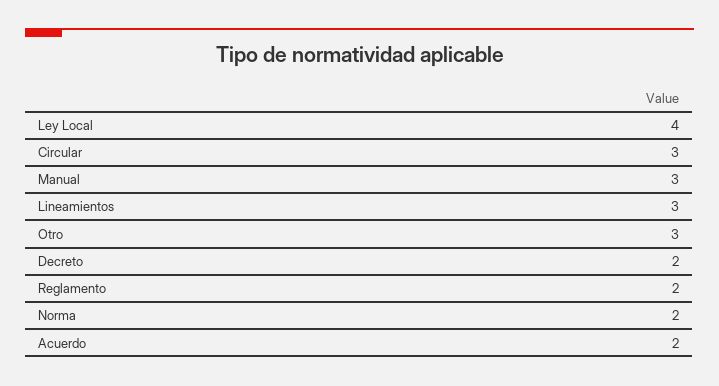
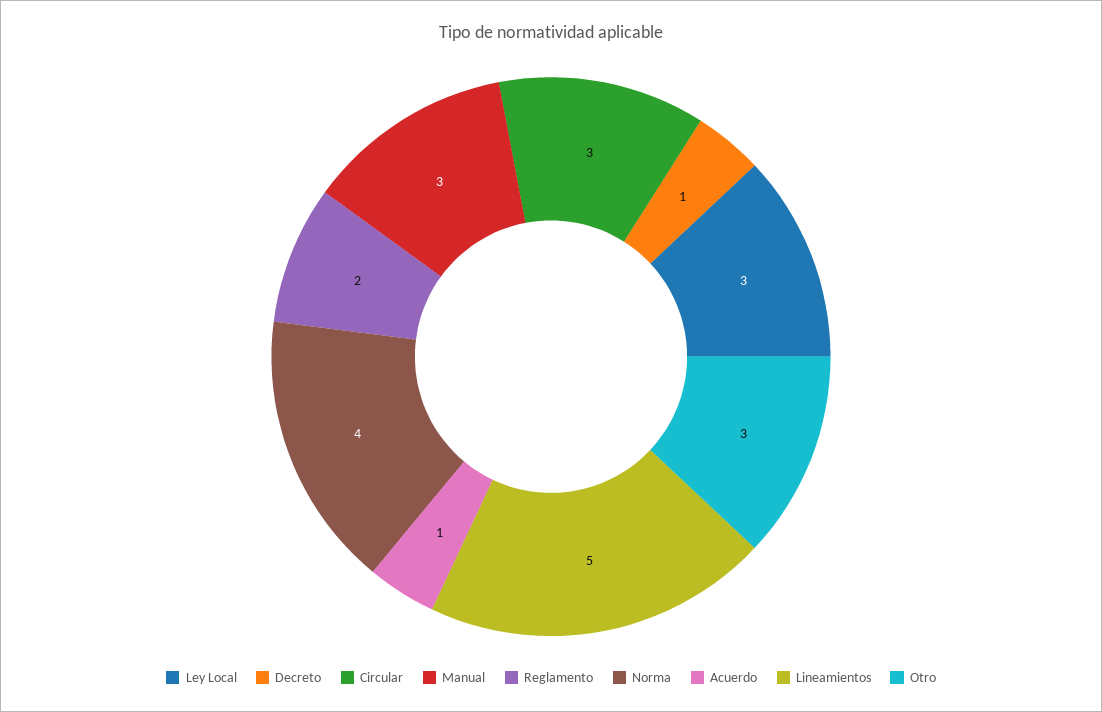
  {
-   "Ley Local": 4,
+   "Ley Local": 3,
    "Circular": 3,
    "Manual": 3,
-   "Lineamientos": 3,
+   "Lineamientos": 5,
    "Otro": 3,
-   "Decreto": 2,
+   "Decreto": 1,
    "Reglamento": 2,
-   "Norma": 2,
+   "Norma": 4,
-   "Acuerdo": 2
+   "Acuerdo": 1
  }

